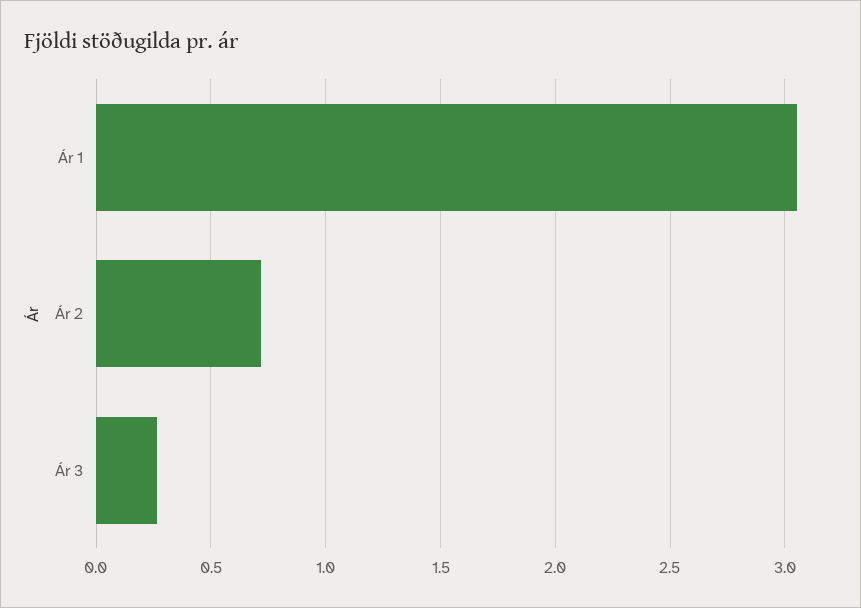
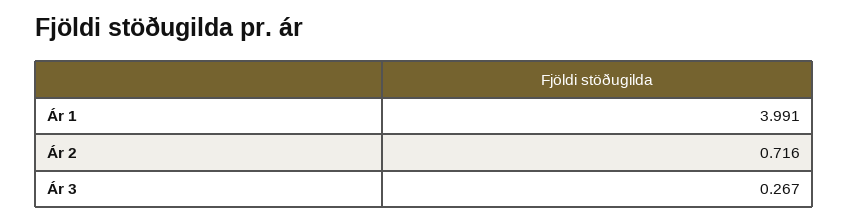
  {
-   "Ár 1": 3.05,
+   "Ár 1": 3.991,
    "Ár 2": 0.716,
    "Ár 3": 0.267
  }

